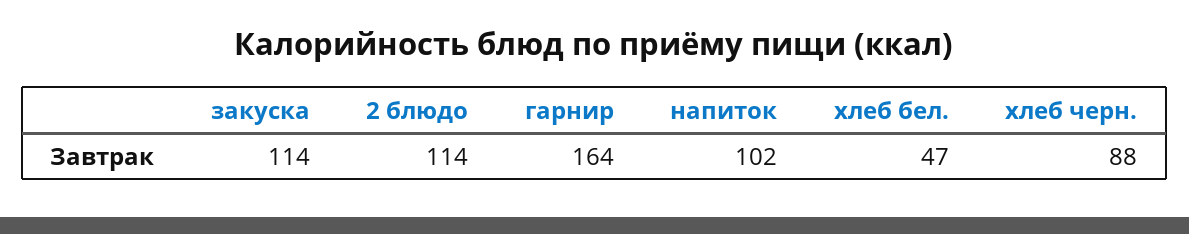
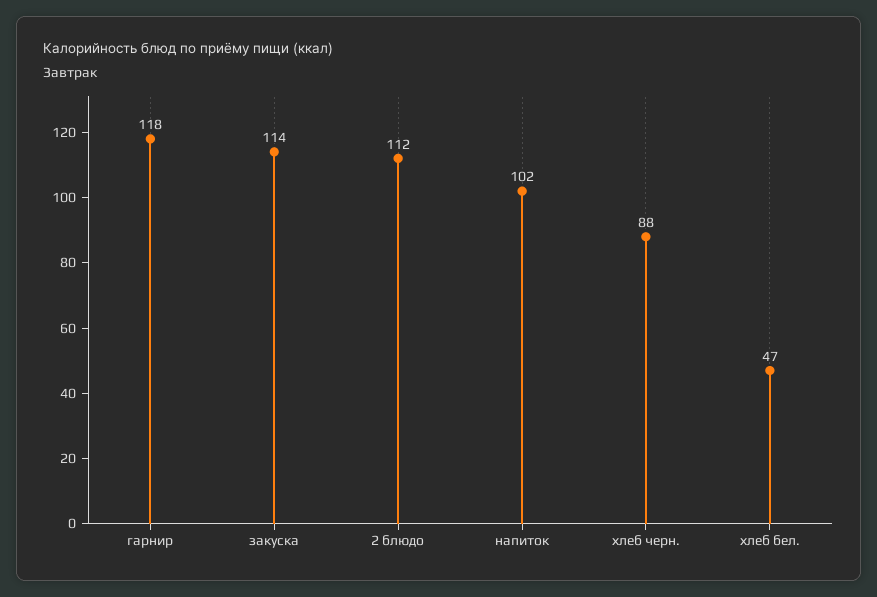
  {
    "закуска": 114,
-   "2 блюдо": 114,
+   "2 блюдо": 112,
-   "гарнир": 164,
+   "гарнир": 118,
    "напиток": 102,
    "хлеб бел.": 47,
    "хлеб черн.": 88
  }

